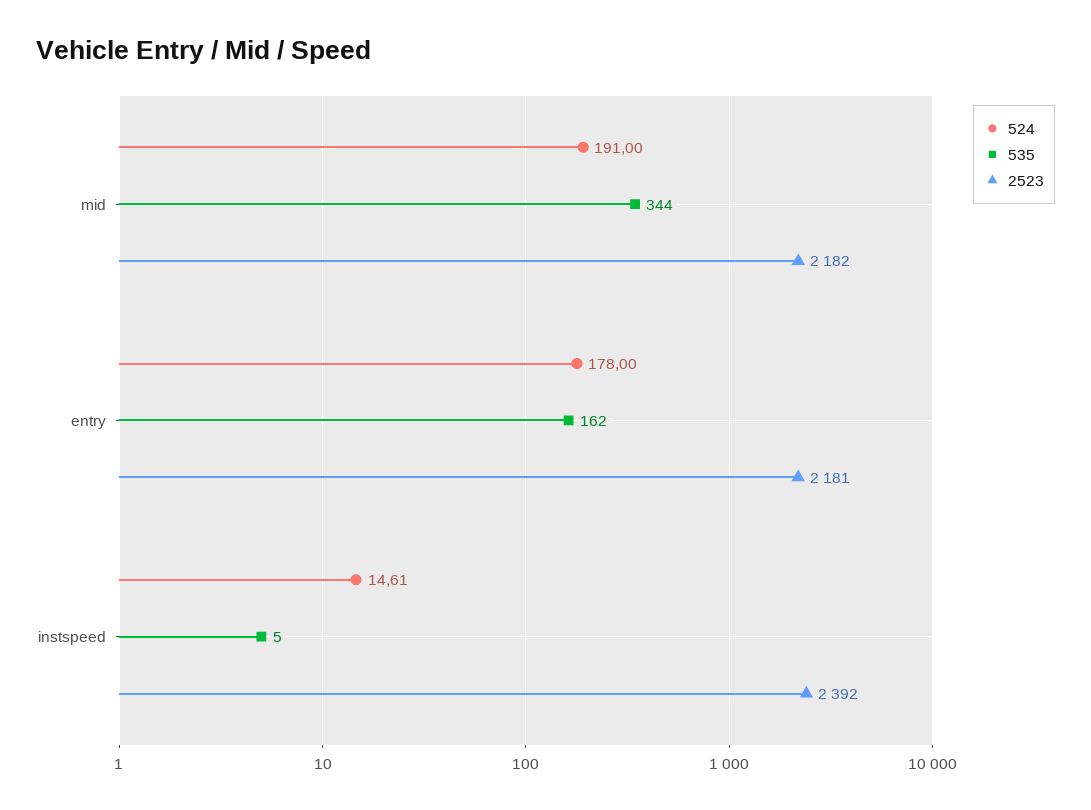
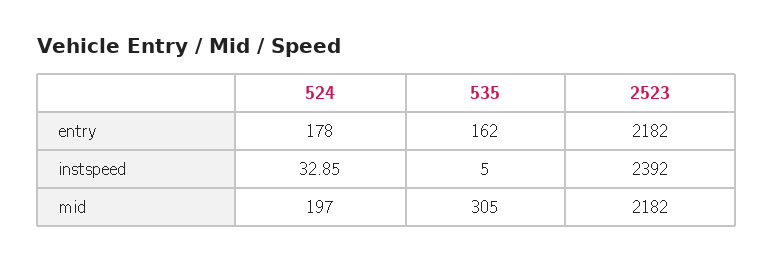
  {
    "524": {
-     "mid": 191,
+     "mid": 197,
      "entry": 178,
-     "instspeed": 14.61
+     "instspeed": 32.85
    },
    "535": {
-     "mid": 344,
+     "mid": 305,
      "entry": 162,
      "instspeed": 5
    },
    "2523": {
      "mid": 2182,
-     "entry": 2181,
+     "entry": 2182,
      "instspeed": 2392
    }
  }

